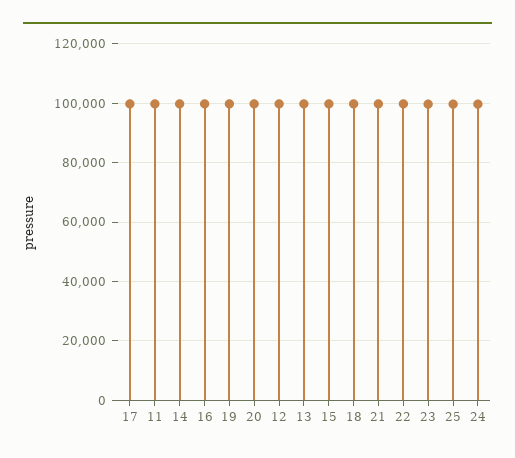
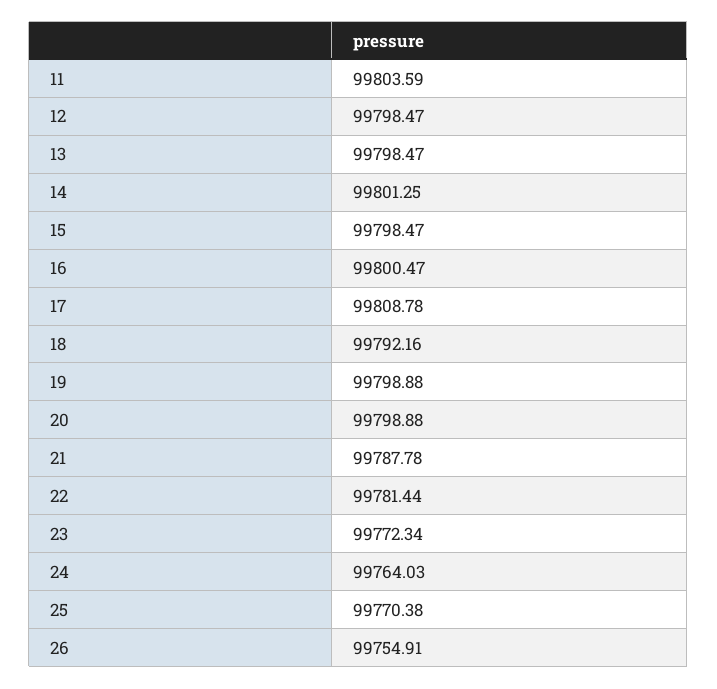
  {
    "17": 99808.78,
    "11": 99803.59,
    "14": 99801.25,
    "16": 99800.47,
    "19": 99798.88,
    "20": 99798.88,
    "12": 99798.47,
    "13": 99798.47,
    "15": 99798.47,
    "18": 99792.16,
    "21": 99787.78,
    "22": 99781.44,
    "23": 99772.34,
    "25": 99770.38,
-   "24": 99764.03
+   "24": 99764.03,
+   "26": 99754.91
  }

